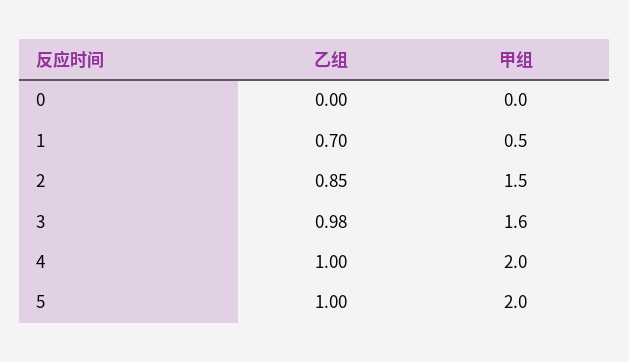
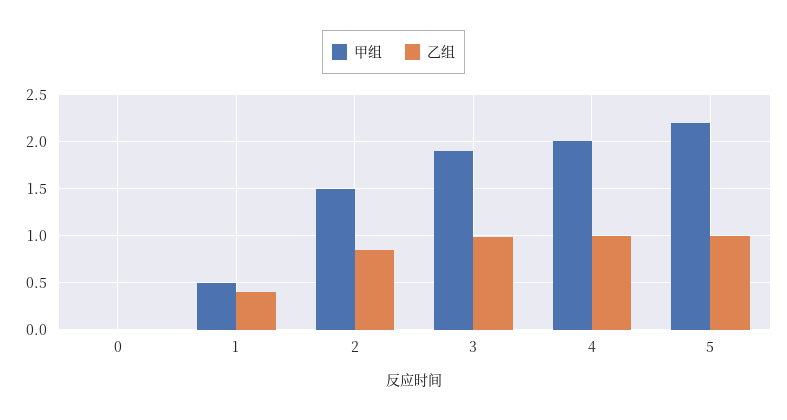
  {
    "乙组": {
      "0": 0,
-     "1": 0.7,
+     "1": 0.4,
      "2": 0.85,
      "3": 0.98,
      "4": 1,
      "5": 1
    },
    "甲组": {
      "0": 0,
      "1": 0.5,
      "2": 1.5,
-     "3": 1.6,
+     "3": 1.9,
      "4": 2,
-     "5": 2
+     "5": 2.2
    }
  }

